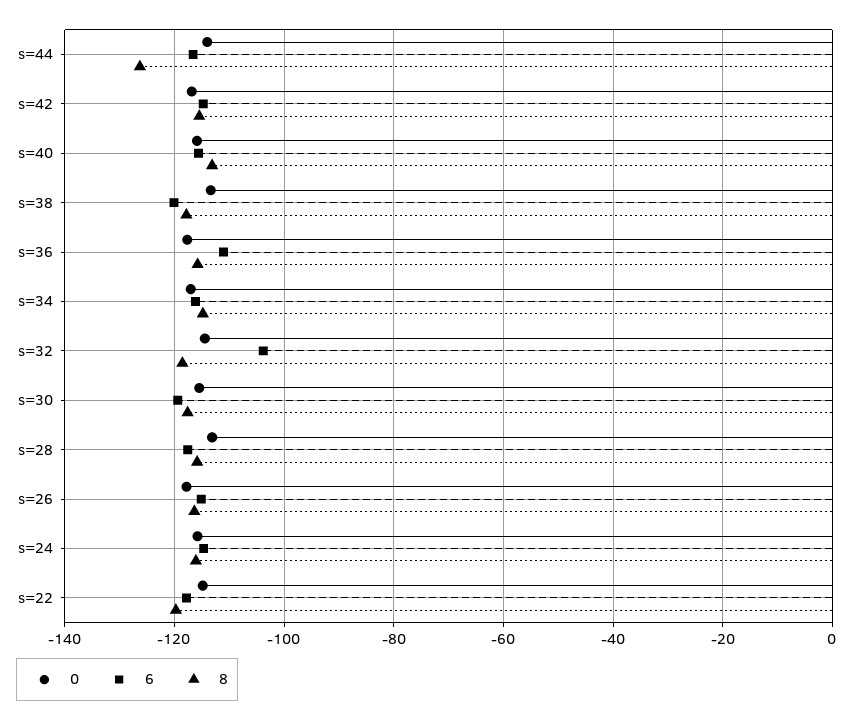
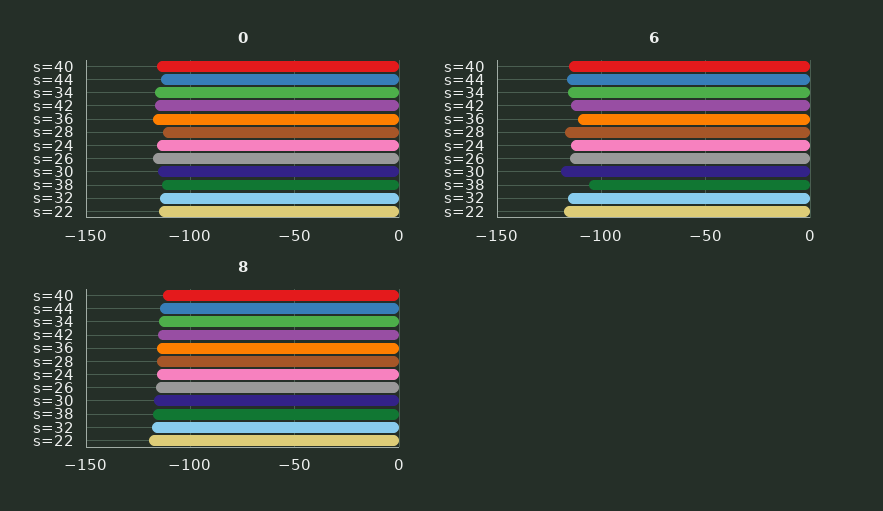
  {
    "0": {
      "s=44": -114,
      "s=42": -116,
      "s=40": -116,
      "s=38": -114,
      "s=36": -118,
      "s=34": -118,
      "s=32": -114,
      "s=30": -116,
      "s=28": -114,
      "s=26": -118,
      "s=24": -116,
      "s=22": -114
    },
    "6": {
      "s=44": -116,
      "s=42": -114,
      "s=40": -116,
-     "s=38": -120,
+     "s=38": -105,
      "s=36": -112,
      "s=34": -116,
-     "s=32": -104,
+     "s=32": -115,
      "s=30": -120,
      "s=28": -118,
      "s=26": -116,
      "s=24": -114,
      "s=22": -118
    },
    "8": {
-     "s=44": -126,
+     "s=44": -115,
      "s=42": -116,
      "s=40": -114,
      "s=38": -118,
      "s=36": -116,
      "s=34": -114,
      "s=32": -118,
      "s=30": -118,
      "s=28": -116,
      "s=26": -116,
      "s=24": -116,
      "s=22": -120
    }
  }

